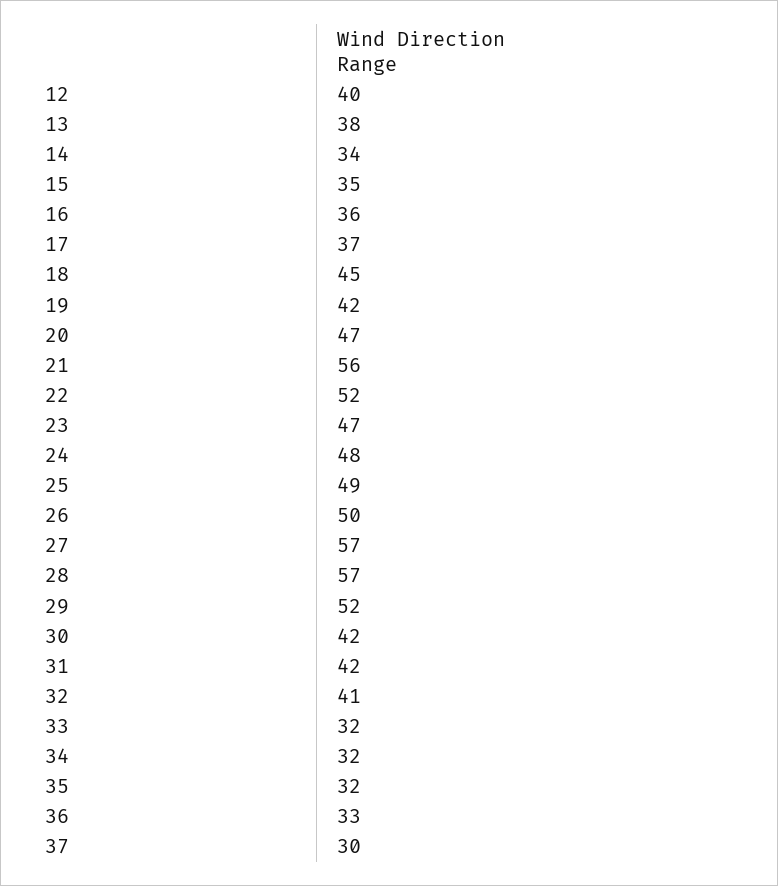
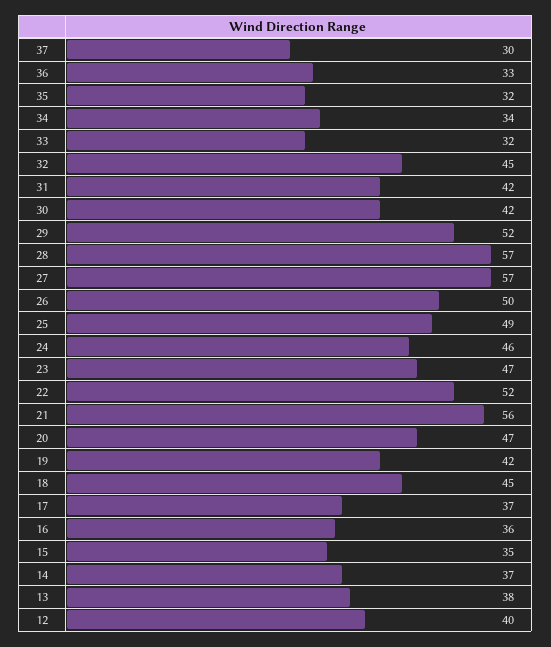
  {
    "12": 40,
    "13": 38,
-   "14": 34,
+   "14": 37,
    "15": 35,
    "16": 36,
    "17": 37,
    "18": 45,
    "19": 42,
    "20": 47,
    "21": 56,
    "22": 52,
    "23": 47,
-   "24": 48,
+   "24": 46,
    "25": 49,
    "26": 50,
    "27": 57,
    "28": 57,
    "29": 52,
    "30": 42,
    "31": 42,
-   "32": 41,
+   "32": 45,
    "33": 32,
-   "34": 32,
+   "34": 34,
    "35": 32,
    "36": 33,
    "37": 30
  }

